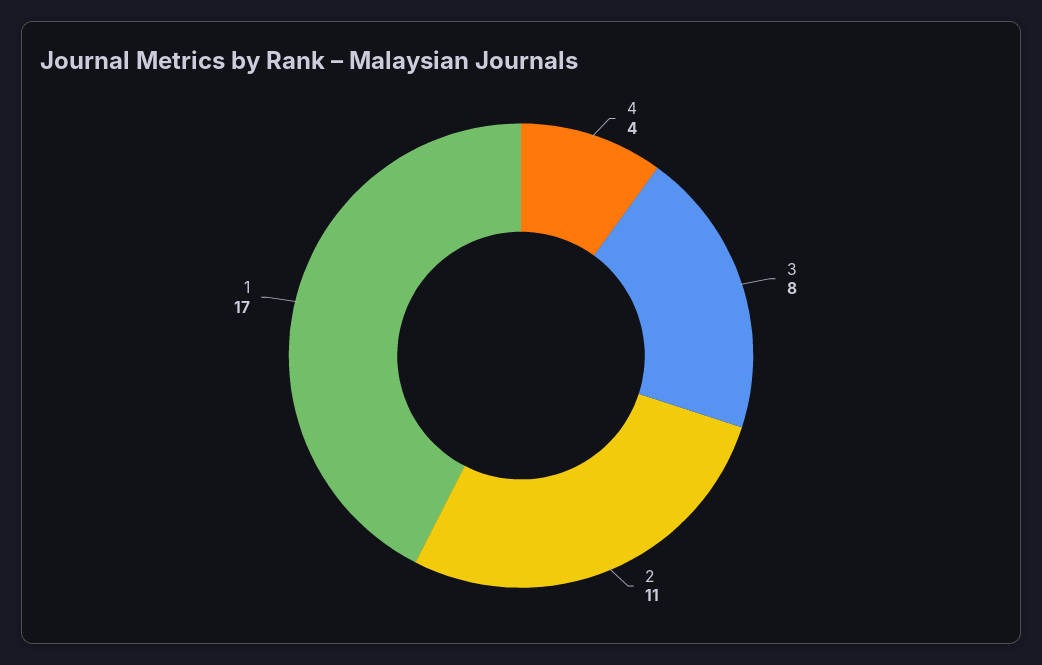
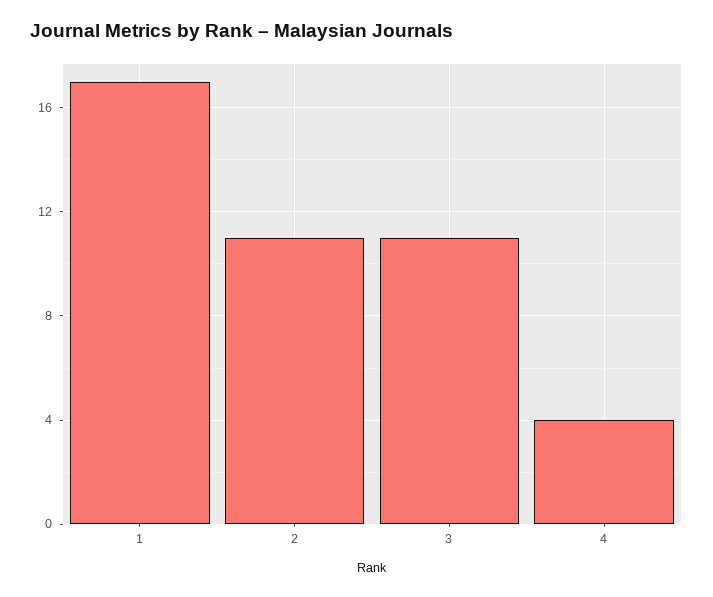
  {
    "4": 4,
-   "3": 8,
+   "3": 11,
    "2": 11,
    "1": 17
  }

